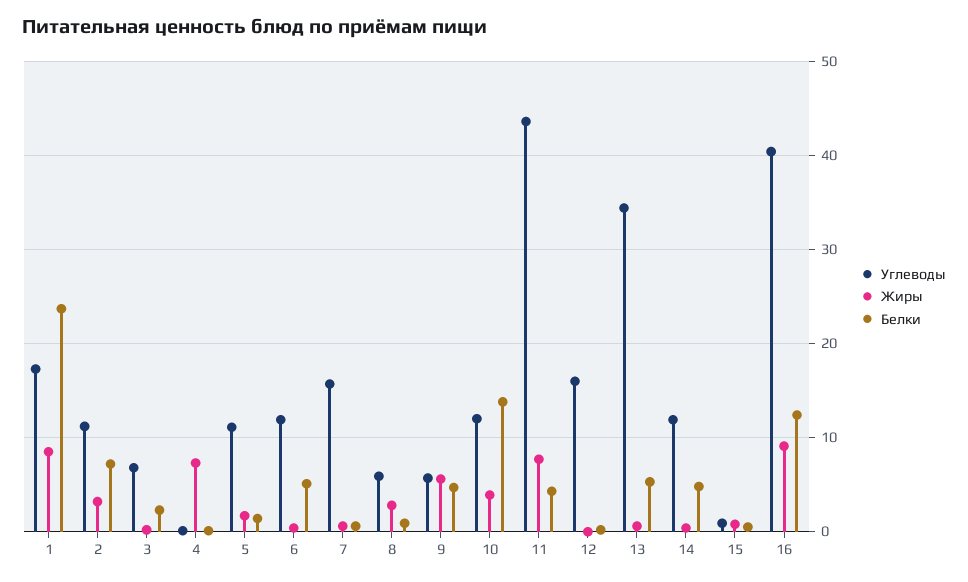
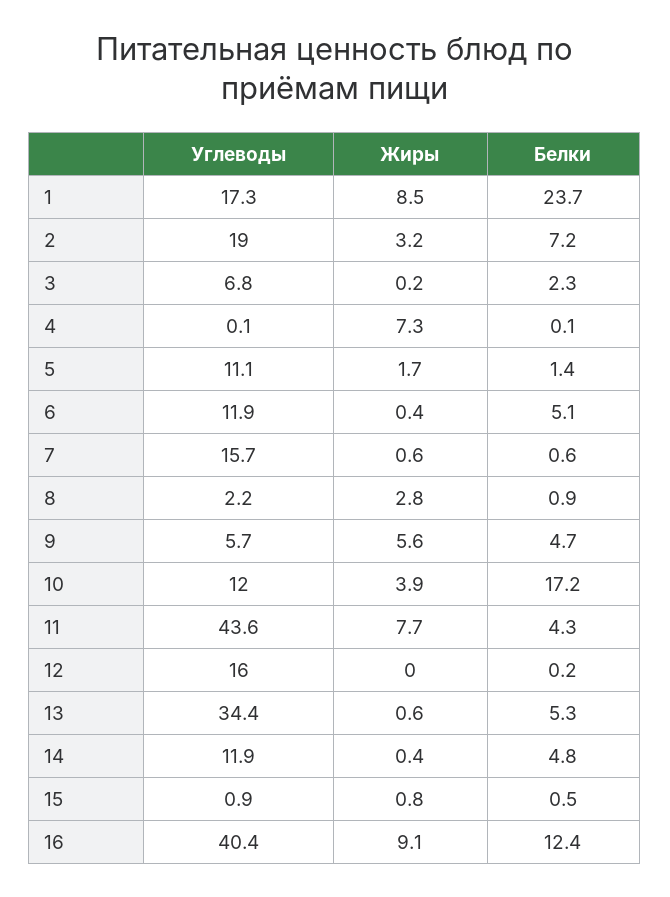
  {
    "Углеводы": {
      "1": 17.3,
-     "2": 11,
+     "2": 19,
      "3": 6.8,
      "4": 0.1,
      "5": 11.1,
      "6": 11.9,
      "7": 15.7,
-     "8": 6,
+     "8": 2.2,
      "9": 5.7,
      "10": 12,
      "11": 43.6,
      "12": 16,
      "13": 34.4,
      "14": 11.9,
      "15": 0.9,
      "16": 40.4
    },
    "Жиры": {
      "1": 8.5,
      "2": 3.2,
      "3": 0.2,
      "4": 7.3,
      "5": 1.7,
      "6": 0.4,
      "7": 0.6,
      "8": 2.8,
      "9": 5.6,
      "10": 3.9,
      "11": 7.7,
      "12": 0,
      "13": 0.6,
      "14": 0.4,
      "15": 0.8,
      "16": 9.1
    },
    "Белки": {
      "1": 23.7,
      "2": 7.2,
      "3": 2.3,
      "4": 0.1,
      "5": 1.4,
      "6": 5.1,
      "7": 0.6,
      "8": 0.9,
      "9": 4.7,
-     "10": 14,
+     "10": 17.2,
      "11": 4.3,
      "12": 0.2,
      "13": 5.3,
      "14": 4.8,
      "15": 0.5,
      "16": 12.4
    }
  }

